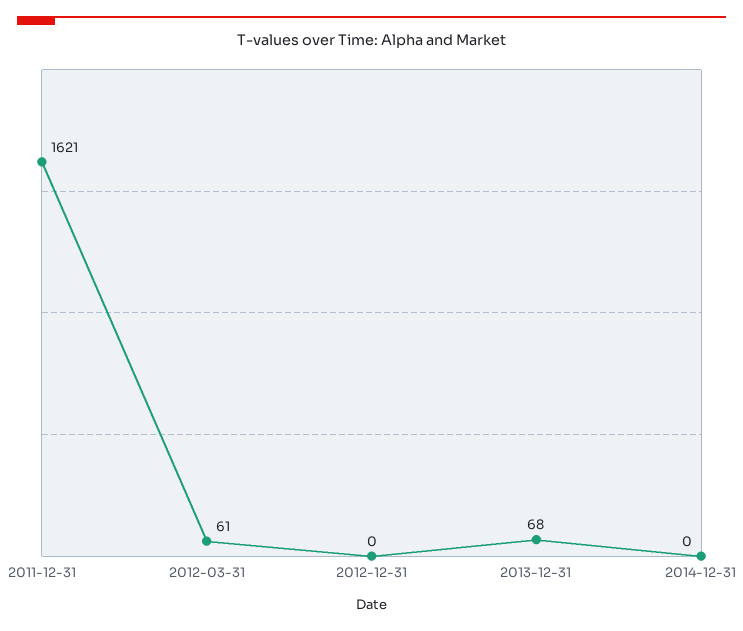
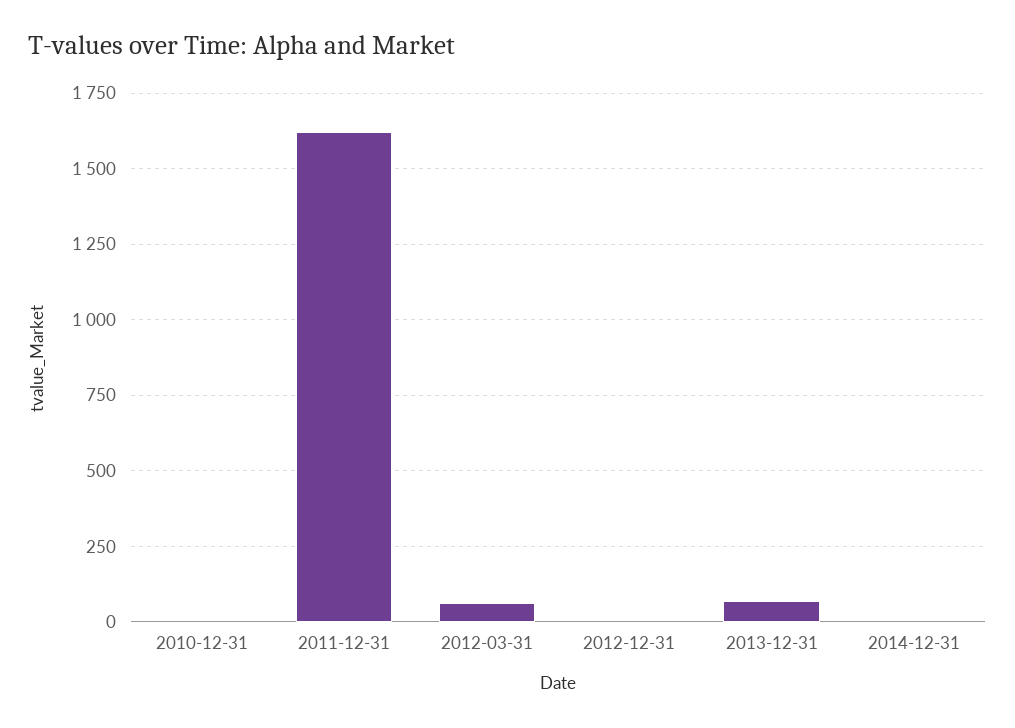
  {
    "2011-12-31": 1621,
    "2012-03-31": 61,
    "2012-12-31": 0,
    "2013-12-31": 68,
-   "2014-12-31": 0
+   "2014-12-31": 0,
+   "2010-12-31": 0
  }

